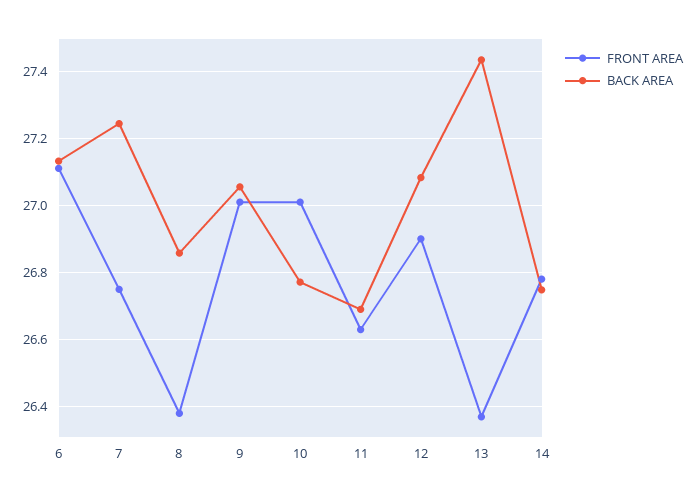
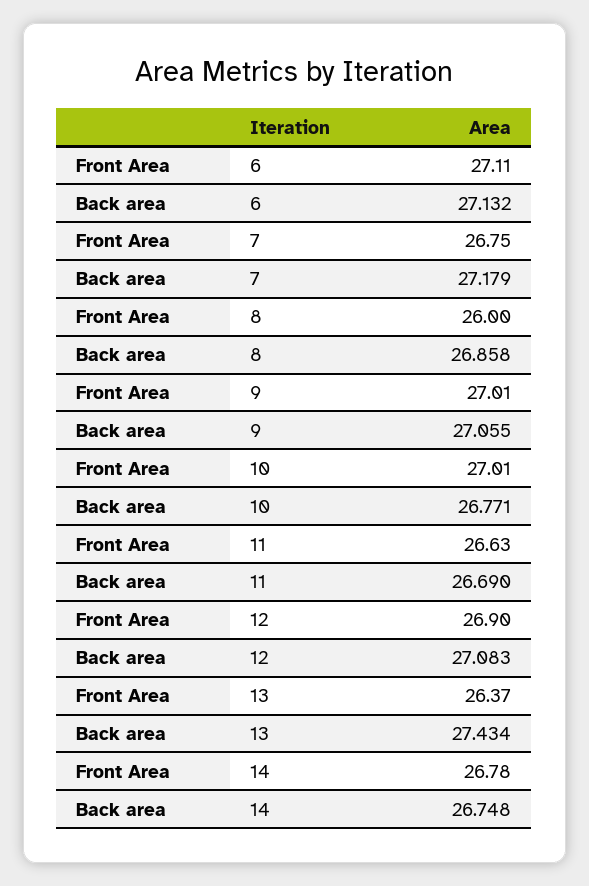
  {
    "FRONT AREA": {
      "6": 27.11,
      "7": 26.75,
-     "8": 26.38,
+     "8": 26,
      "9": 27.01,
      "10": 27.01,
      "11": 26.63,
      "12": 26.9,
      "13": 26.37,
      "14": 26.78
    },
    "BACK AREA": {
      "6": 27.132,
-     "7": 27.24,
+     "7": 27.179,
      "8": 26.858,
      "9": 27.055,
      "10": 26.771,
      "11": 26.69,
      "12": 27.083,
      "13": 27.434,
      "14": 26.748
    }
  }

